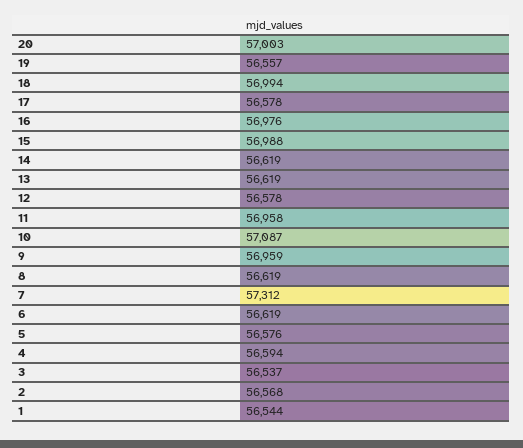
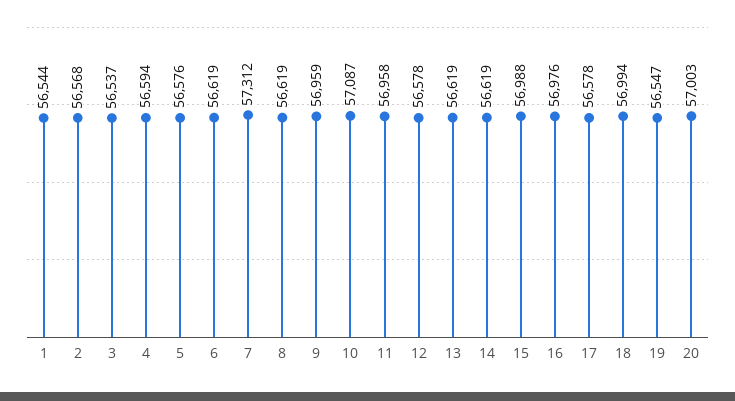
  {
    "20": 57003,
-   "19": 56557,
+   "19": 56547,
    "18": 56994,
    "17": 56578,
    "16": 56976,
    "15": 56988,
    "14": 56619,
    "13": 56619,
    "12": 56578,
    "11": 56958,
    "10": 57087,
    "9": 56959,
    "8": 56619,
    "7": 57312,
    "6": 56619,
    "5": 56576,
    "4": 56594,
    "3": 56537,
    "2": 56568,
    "1": 56544
  }

